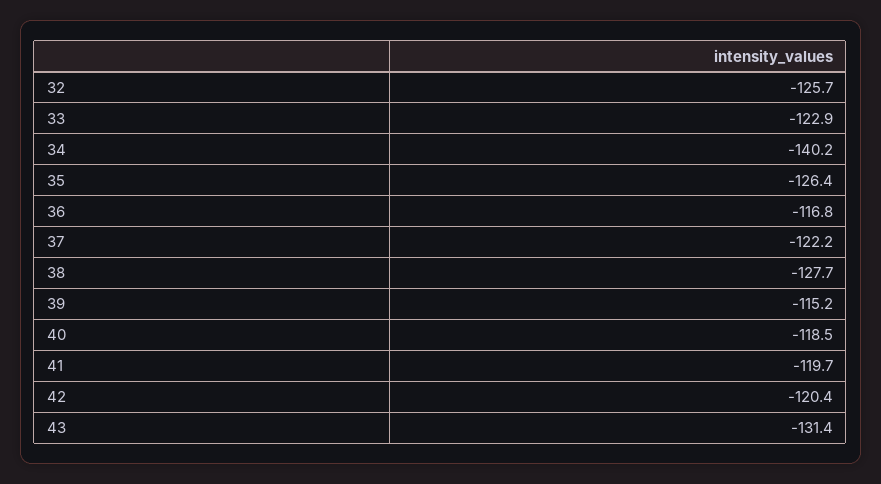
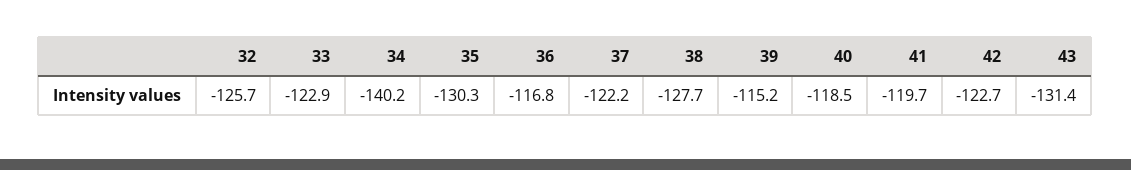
  {
    "32": -125.7,
    "33": -122.9,
    "34": -140.2,
-   "35": -126.4,
+   "35": -130.3,
    "36": -116.8,
    "37": -122.2,
    "38": -127.7,
    "39": -115.2,
    "40": -118.5,
    "41": -119.7,
-   "42": -120.4,
+   "42": -122.7,
    "43": -131.4
  }

